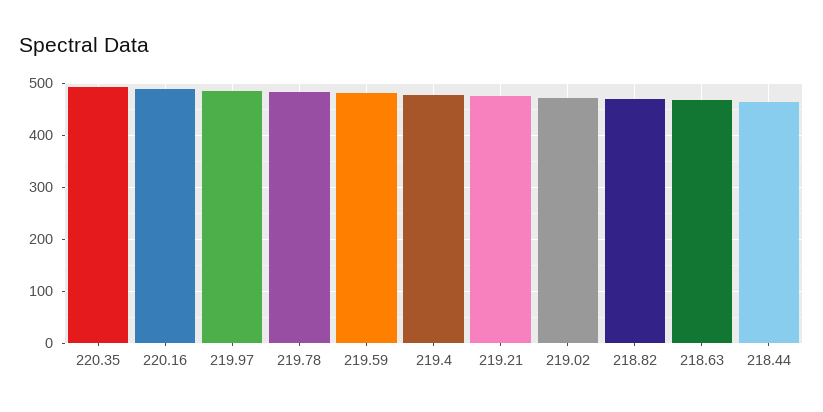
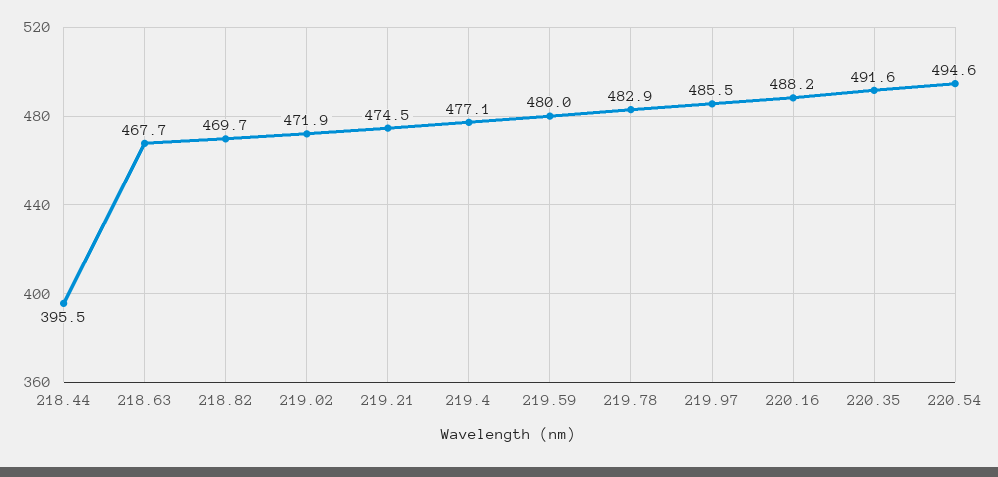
  {
    "220.35": 491.6,
    "220.16": 488.2,
    "219.97": 485.5,
    "219.78": 482.9,
    "219.59": 480,
    "219.4": 477.1,
    "219.21": 474.5,
    "219.02": 471.9,
    "218.82": 469.7,
    "218.63": 467.7,
-   "218.44": 460
+   "218.44": 395.5,
+   "220.54": 494.6
  }

